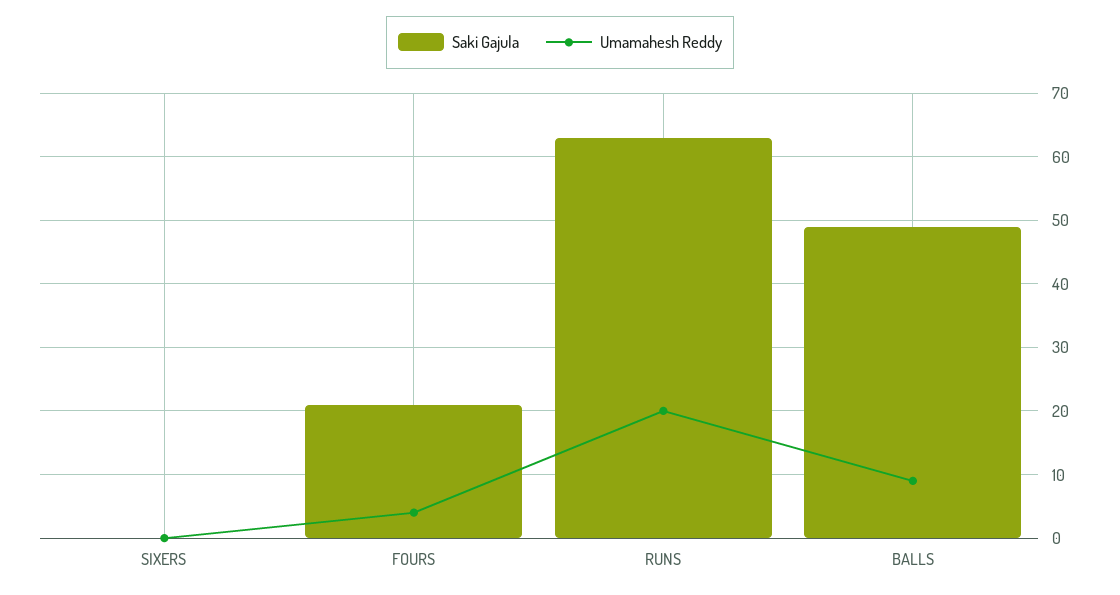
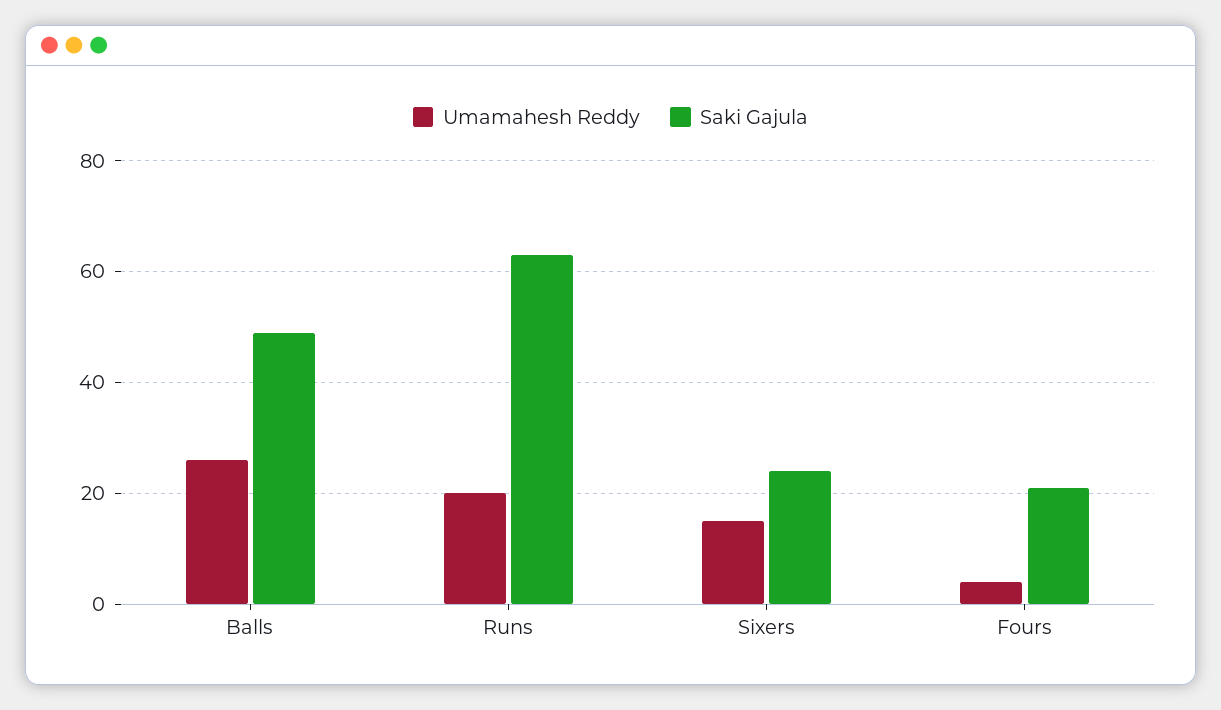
  {
    "Saki Gajula": {
-     "SIXERS": 0,
+     "SIXERS": 25,
      "FOURS": 21,
      "RUNS": 63,
      "BALLS": 49
    },
    "Umamahesh Reddy": {
-     "SIXERS": 0,
+     "SIXERS": 15,
      "FOURS": 4,
      "RUNS": 20,
-     "BALLS": 9
+     "BALLS": 25
    }
  }

